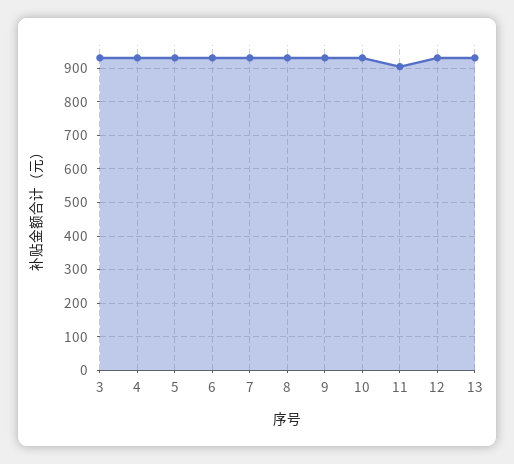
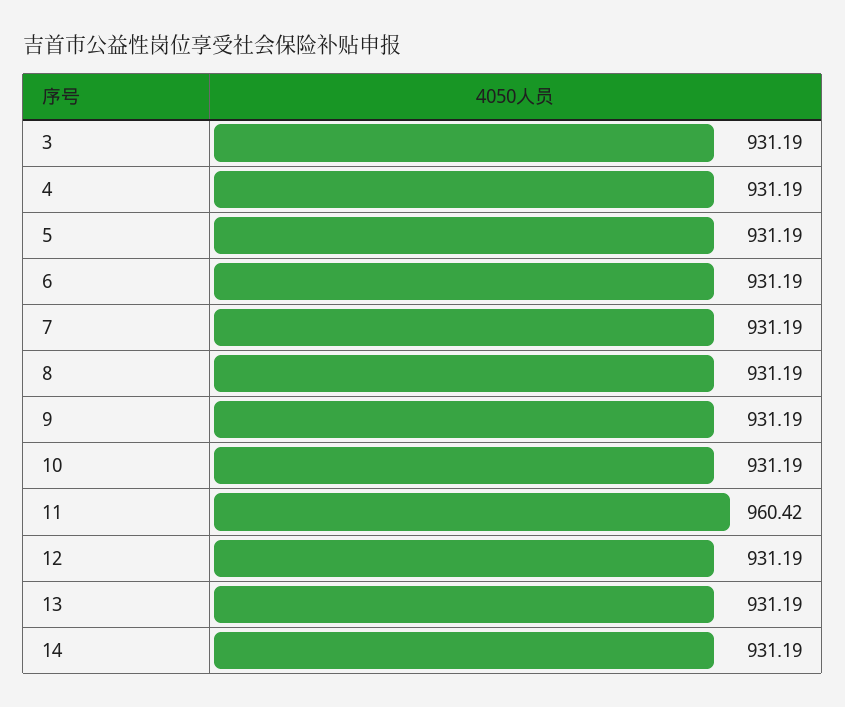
  {
    "3": 931.19,
    "4": 931.19,
    "5": 931.19,
    "6": 931.19,
    "7": 931.19,
    "8": 931.19,
    "9": 931.19,
    "10": 931.19,
-   "11": 900,
+   "11": 960.42,
    "12": 931.19,
-   "13": 931.19
+   "13": 931.19,
+   "14": 931.19
  }

